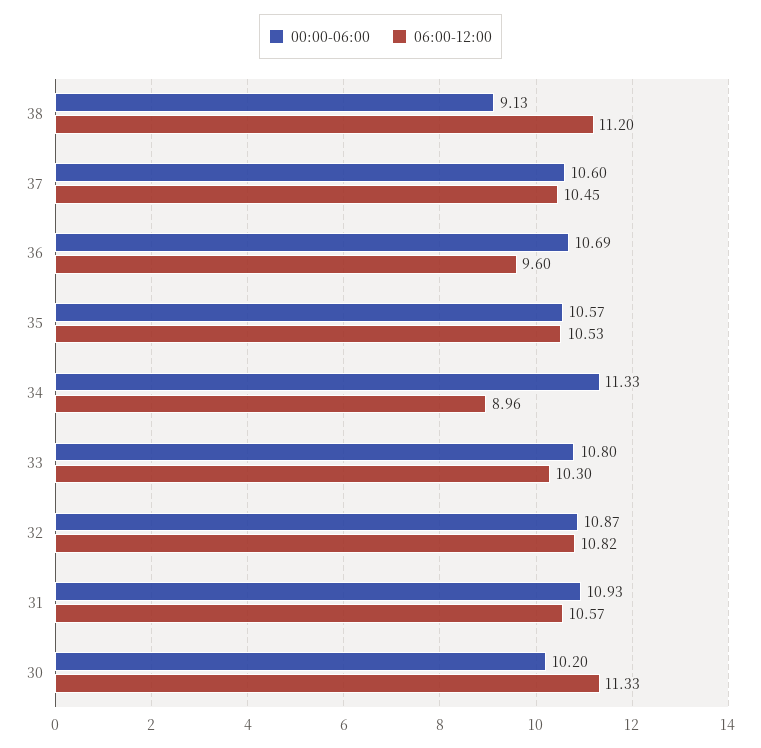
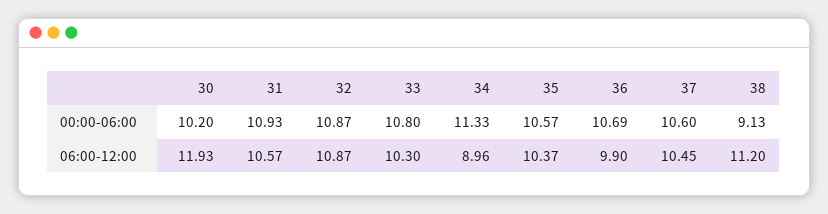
  {
    "00:00-06:00": {
      "38": 9.13,
      "37": 10.6,
      "36": 10.69,
      "35": 10.57,
      "34": 11.33,
      "33": 10.8,
      "32": 10.87,
      "31": 10.93,
      "30": 10.2
    },
    "06:00-12:00": {
      "38": 11.2,
      "37": 10.45,
-     "36": 9.6,
+     "36": 9.9,
-     "35": 10.53,
+     "35": 10.37,
      "34": 8.96,
      "33": 10.3,
-     "32": 10.82,
+     "32": 10.87,
      "31": 10.57,
-     "30": 11.33
+     "30": 11.93
    }
  }

